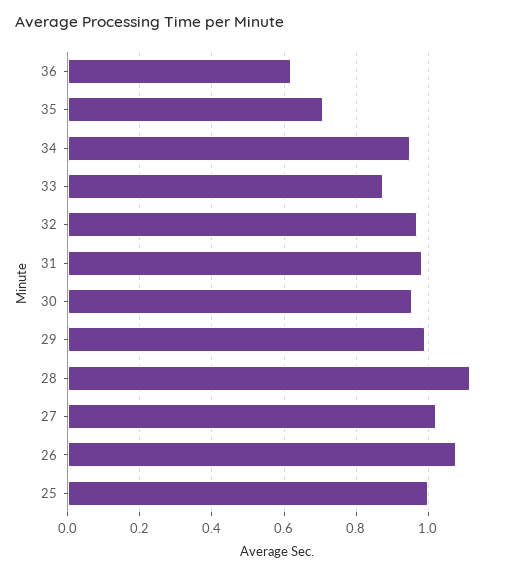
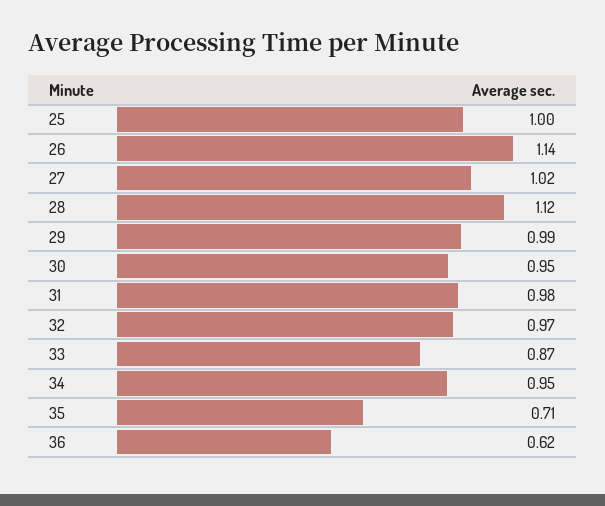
  {
    "36": 0.62,
    "35": 0.71,
    "34": 0.95,
    "33": 0.87,
    "32": 0.97,
    "31": 0.98,
    "30": 0.95,
    "29": 0.99,
    "28": 1.12,
    "27": 1.02,
-   "26": 1.08,
+   "26": 1.14,
    "25": 1
  }

